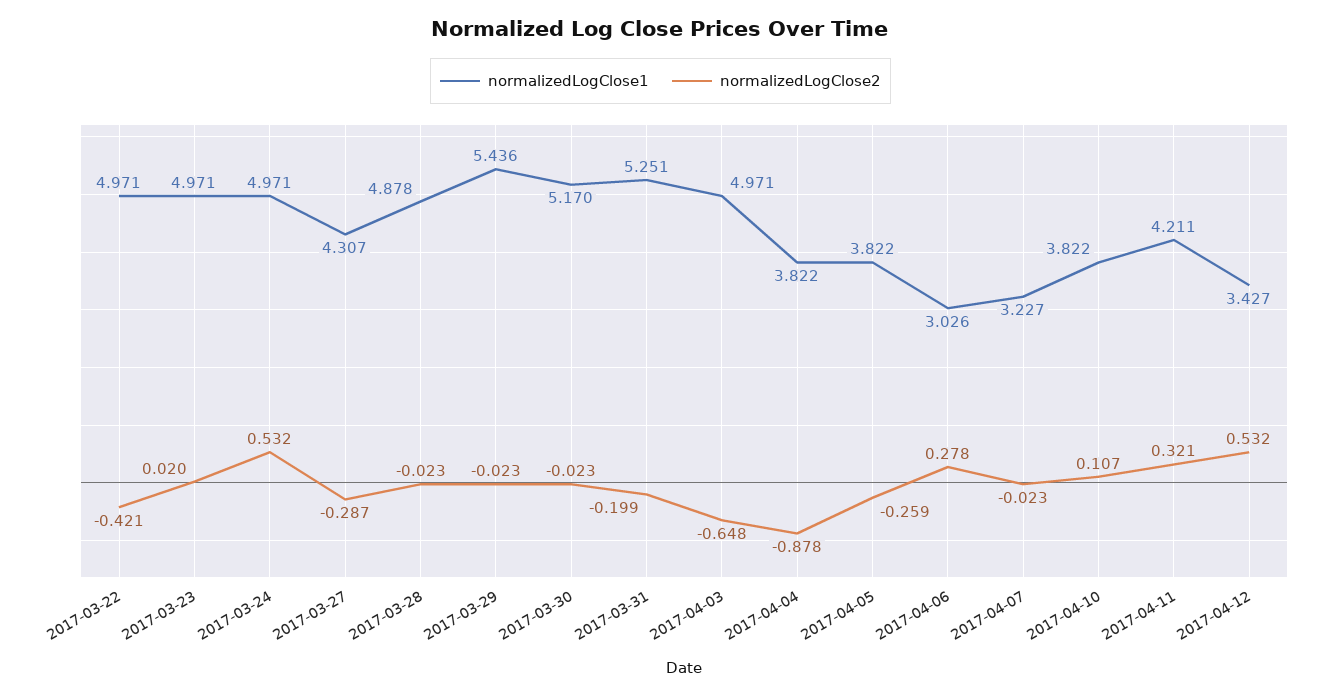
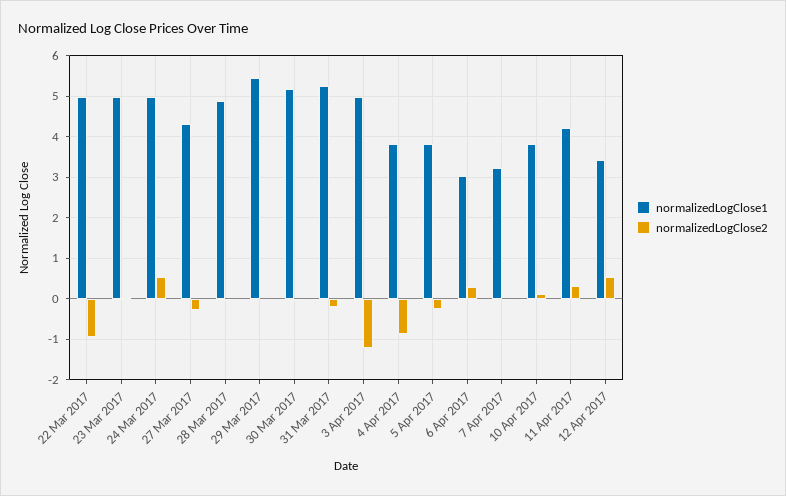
  {
    "normalizedLogClose1": {
      "2017-03-22": 4.971,
      "2017-03-23": 4.971,
      "2017-03-24": 4.971,
      "2017-03-27": 4.307,
      "2017-03-28": 4.878,
      "2017-03-29": 5.436,
      "2017-03-30": 5.17,
      "2017-03-31": 5.251,
      "2017-04-03": 4.971,
      "2017-04-04": 3.822,
      "2017-04-05": 3.822,
      "2017-04-06": 3.026,
      "2017-04-07": 3.227,
      "2017-04-10": 3.822,
      "2017-04-11": 4.211,
      "2017-04-12": 3.427
    },
    "normalizedLogClose2": {
-     "2017-03-22": -0.421,
+     "2017-03-22": -1,
      "2017-03-23": 0.02,
      "2017-03-24": 0.532,
      "2017-03-27": -0.287,
      "2017-03-28": -0.023,
      "2017-03-29": -0.023,
      "2017-03-30": -0.023,
      "2017-03-31": -0.199,
-     "2017-04-03": -0.648,
+     "2017-04-03": -1.2,
      "2017-04-04": -0.878,
      "2017-04-05": -0.259,
      "2017-04-06": 0.278,
      "2017-04-07": -0.023,
      "2017-04-10": 0.107,
      "2017-04-11": 0.321,
      "2017-04-12": 0.532
    }
  }

